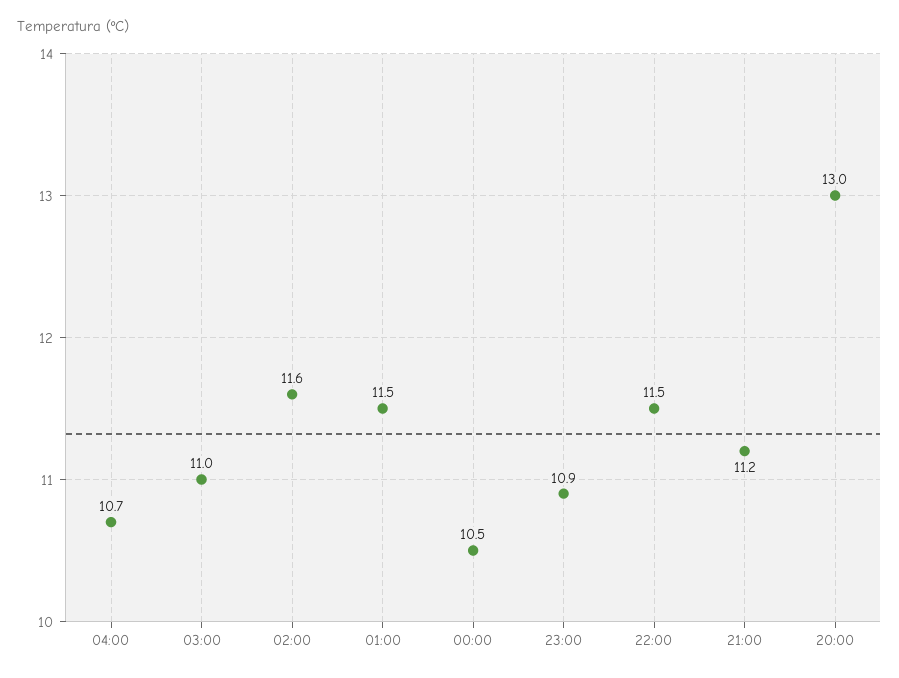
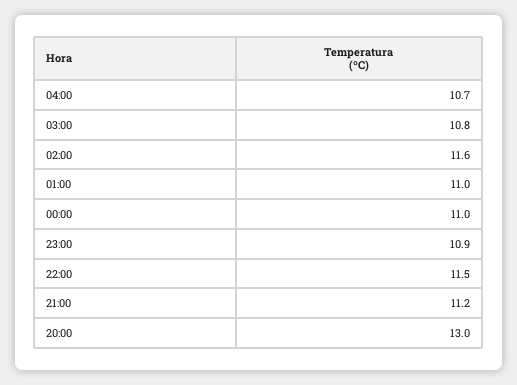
  {
    "04:00": 10.7,
-   "03:00": 11,
+   "03:00": 10.8,
    "02:00": 11.6,
-   "01:00": 11.5,
+   "01:00": 11,
-   "00:00": 10.5,
+   "00:00": 11,
    "23:00": 10.9,
    "22:00": 11.5,
    "21:00": 11.2,
    "20:00": 13
  }

